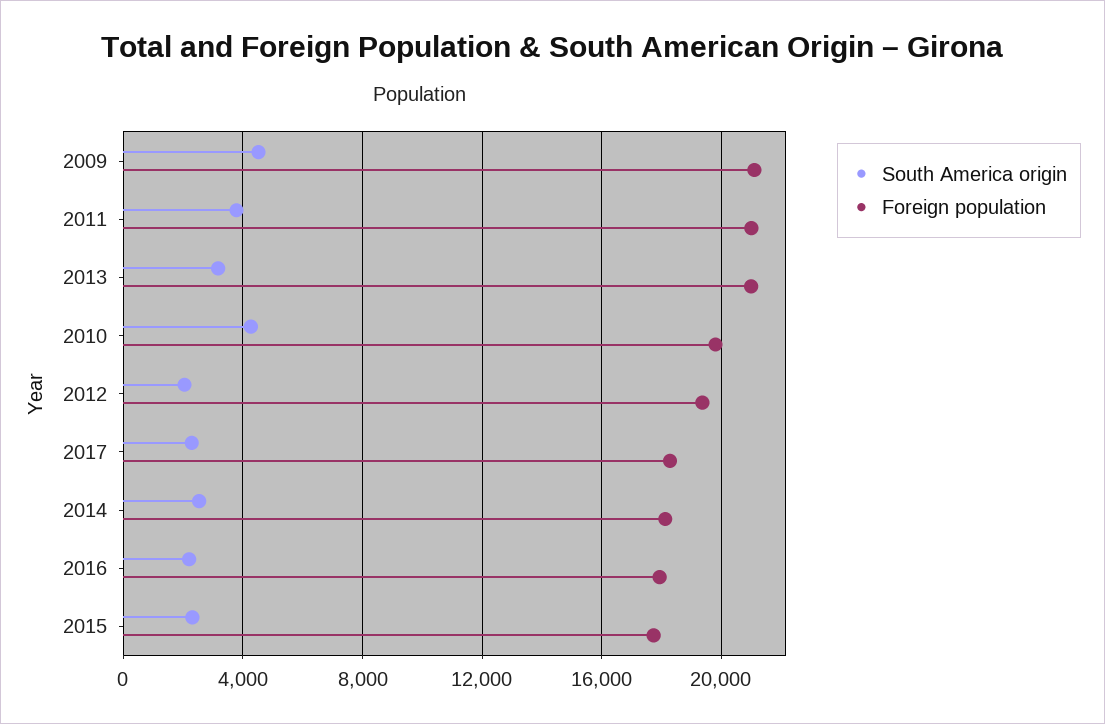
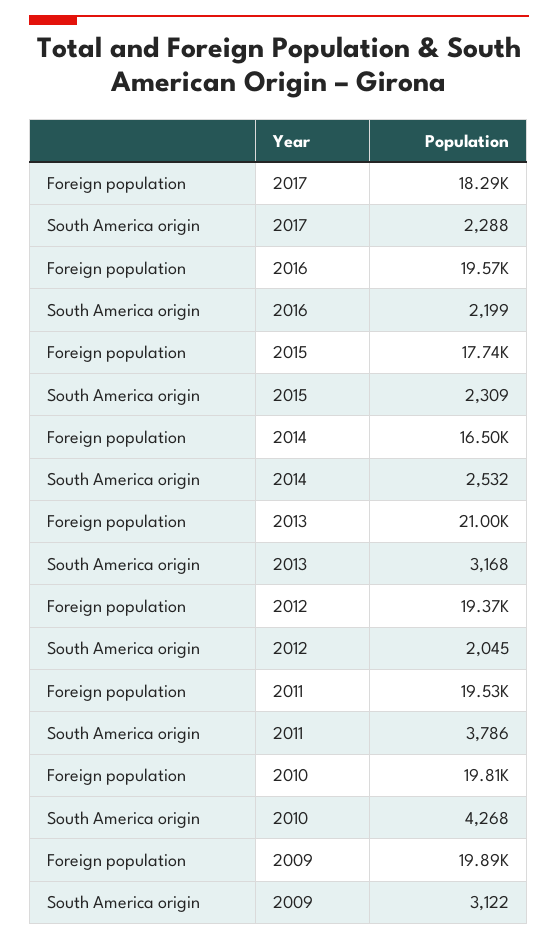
  {
    "South America origin": {
-     "2009": 4500,
+     "2009": 3122,
      "2011": 3786,
      "2013": 3168,
      "2010": 4268,
      "2012": 2045,
      "2017": 2288,
      "2014": 2532,
      "2016": 2199,
      "2015": 2309
    },
    "Foreign population": {
-     "2009": 21000,
+     "2009": 19890,
-     "2011": 21000,
+     "2011": 19530,
      "2013": 21000,
      "2010": 19810,
      "2012": 19370,
      "2017": 18290,
-     "2014": 18000,
+     "2014": 16500,
-     "2016": 18000,
+     "2016": 19570,
      "2015": 17740
    }
  }

